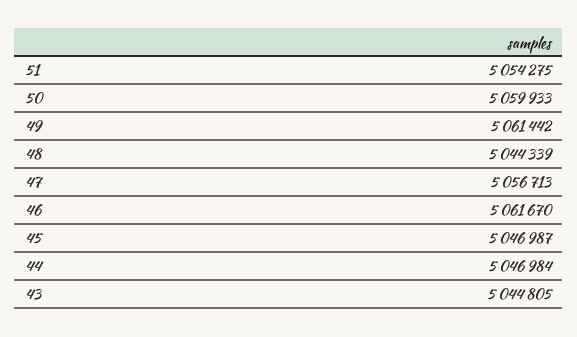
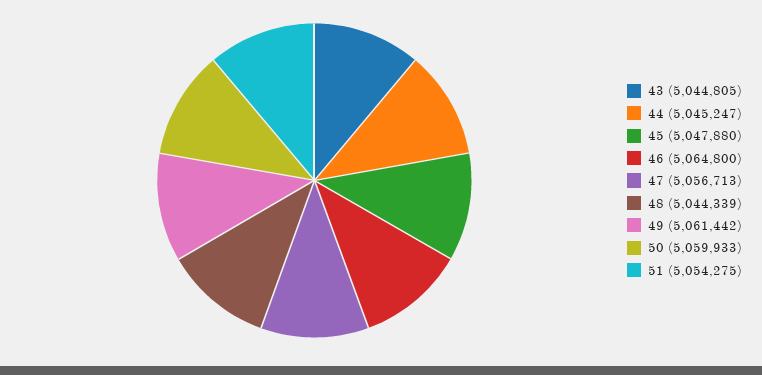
  {
    "51": 5054275,
    "50": 5059933,
    "49": 5061442,
    "48": 5044339,
    "47": 5056713,
-   "46": 5061670,
+   "46": 5064800,
-   "45": 5046987,
+   "45": 5047880,
-   "44": 5046984,
+   "44": 5045247,
    "43": 5044805
  }

